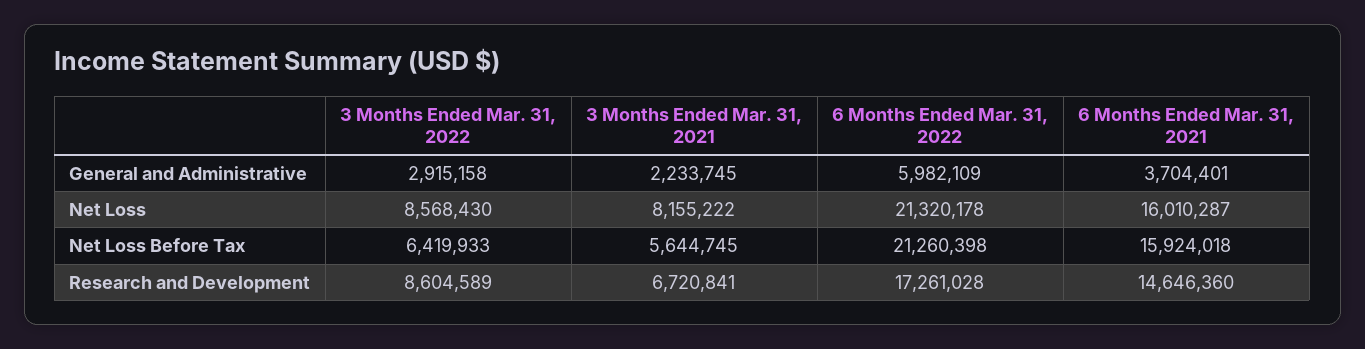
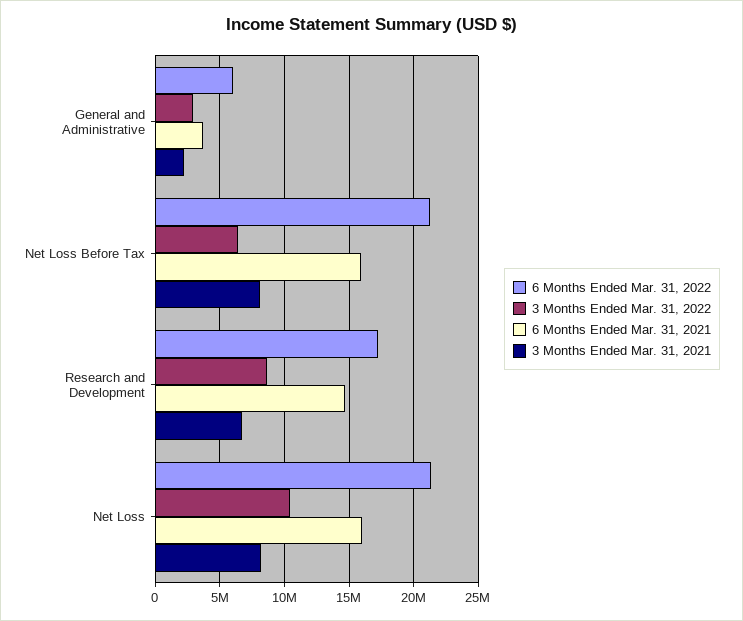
  {
    "3 Months Ended Mar. 31, 2022": {
      "General and Administrative": 2915158,
-     "Net Loss": 8568430,
+     "Net Loss": 10500000,
      "Net Loss Before Tax": 6419933,
      "Research and Development": 8604589
    },
    "3 Months Ended Mar. 31, 2021": {
      "General and Administrative": 2233745,
      "Net Loss": 8155222,
-     "Net Loss Before Tax": 5644745,
+     "Net Loss Before Tax": 8000000,
      "Research and Development": 6720841
    },
    "6 Months Ended Mar. 31, 2022": {
      "General and Administrative": 5982109,
      "Net Loss": 21320178,
      "Net Loss Before Tax": 21260398,
      "Research and Development": 17261028
    },
    "6 Months Ended Mar. 31, 2021": {
      "General and Administrative": 3704401,
      "Net Loss": 16010287,
      "Net Loss Before Tax": 15924018,
      "Research and Development": 14646360
    }
  }

